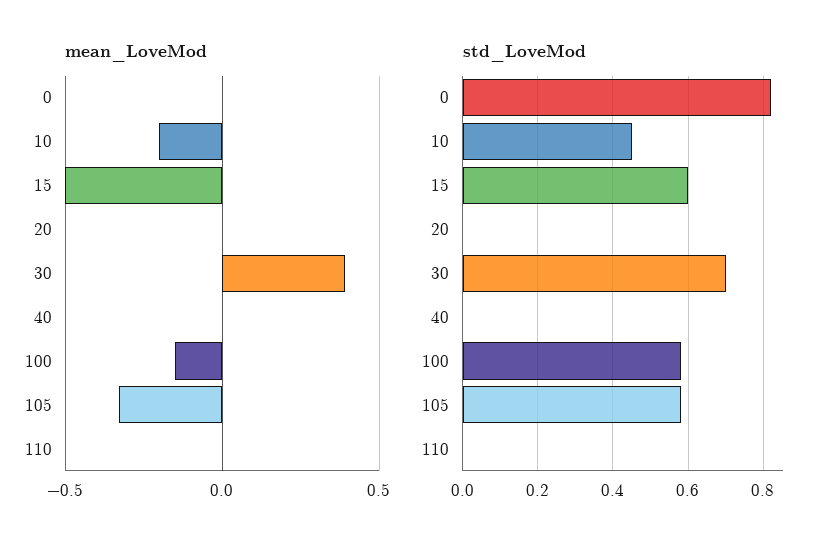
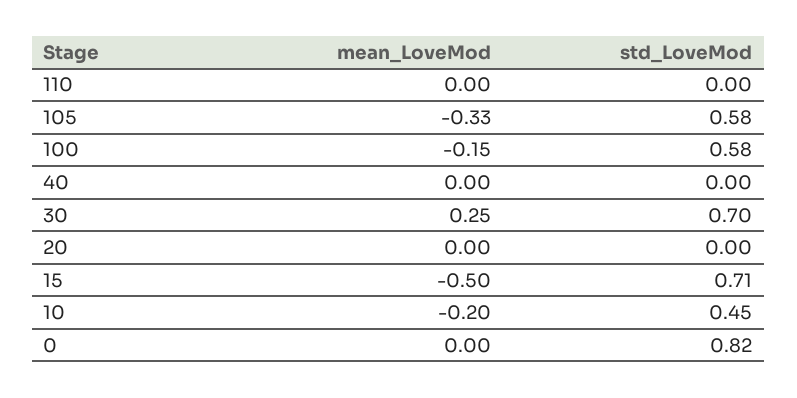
  {
    "mean_LoveMod": {
      "0": 0,
      "10": -0.2,
      "15": -0.5,
      "20": 0,
-     "30": 0.4,
+     "30": 0.25,
      "40": 0,
      "100": -0.15,
      "105": -0.33,
      "110": 0
    },
    "std_LoveMod": {
      "0": 0.82,
      "10": 0.45,
-     "15": 0.6,
+     "15": 0.71,
      "20": 0,
      "30": 0.7,
      "40": 0,
      "100": 0.58,
      "105": 0.58,
      "110": 0
    }
  }

